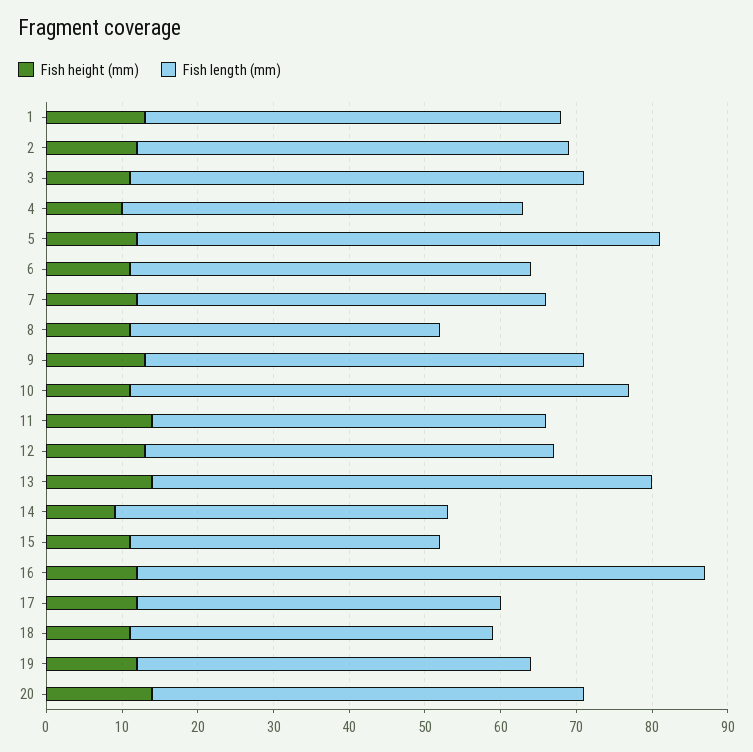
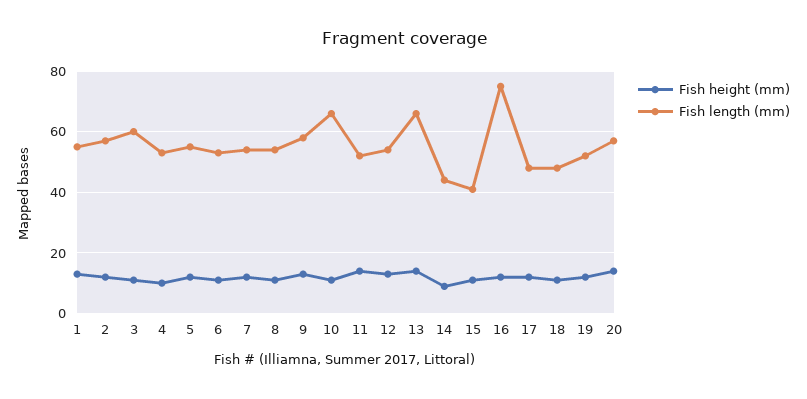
  {
    "Fish height (mm)": {
      "1": 15,
      "2": 10,
      "3": 10,
      "4": 10,
      "5": 10,
      "6": 10,
      "7": 10,
      "8": 10,
      "9": 15,
      "10": 10,
      "11": 15,
      "12": 15,
      "13": 15,
      "14": 10,
      "15": 10,
      "16": 10,
      "17": 10,
      "18": 10,
      "19": 10,
      "20": 15
    },
    "Fish length (mm)": {
      "1": 55,
      "2": 55,
      "3": 60,
      "4": 55,
-     "5": 70,
+     "5": 55,
      "6": 55,
      "7": 55,
-     "8": 40,
+     "8": 55,
      "9": 60,
      "10": 65,
      "11": 50,
      "12": 55,
      "13": 65,
      "14": 45,
      "15": 40,
      "16": 75,
      "17": 50,
      "18": 50,
      "19": 50,
      "20": 55
    }
  }

